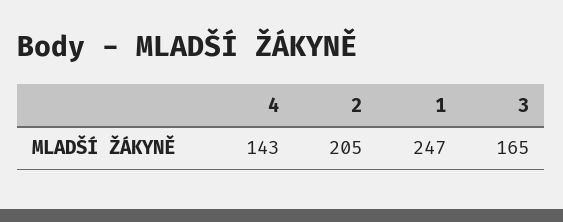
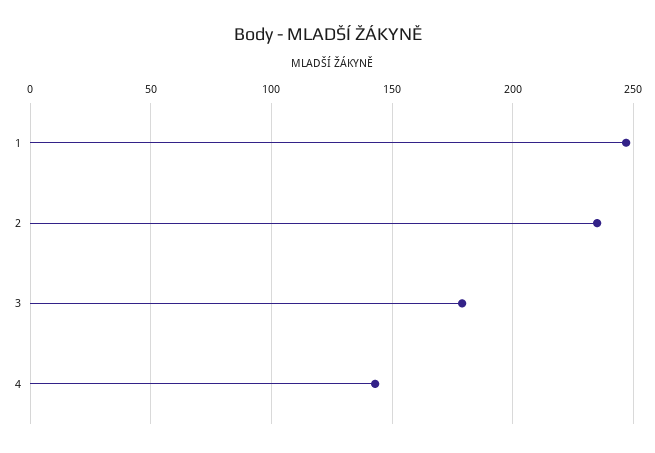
  {
    "4": 143,
-   "2": 205,
+   "2": 235,
    "1": 247,
-   "3": 165
+   "3": 180
  }

